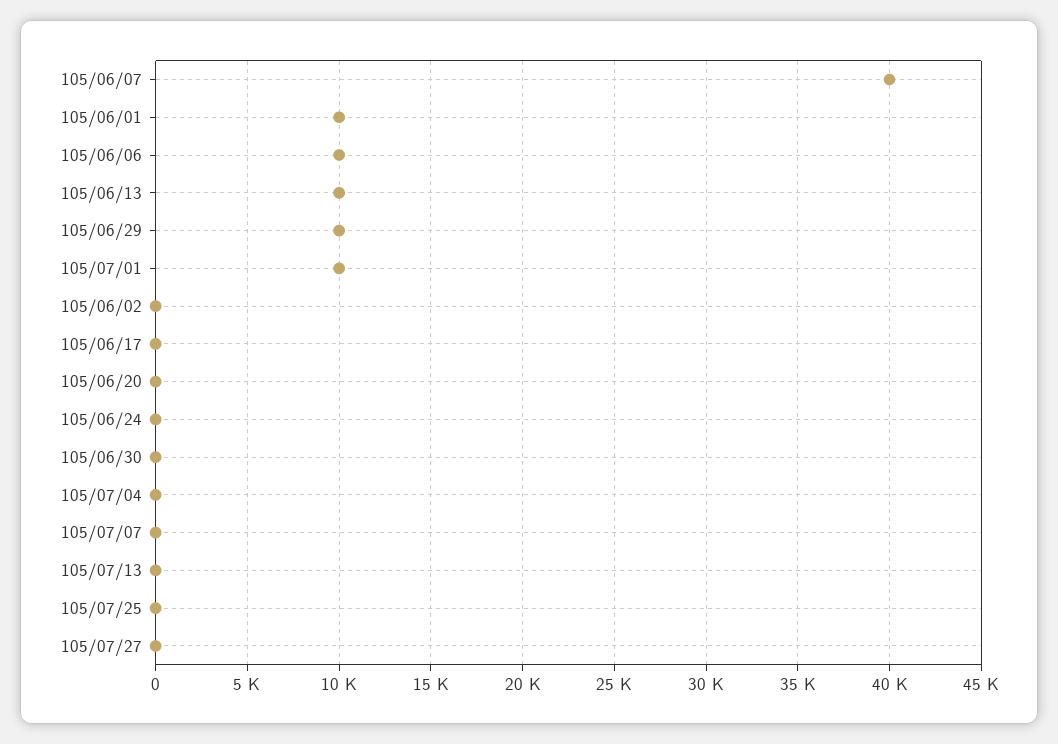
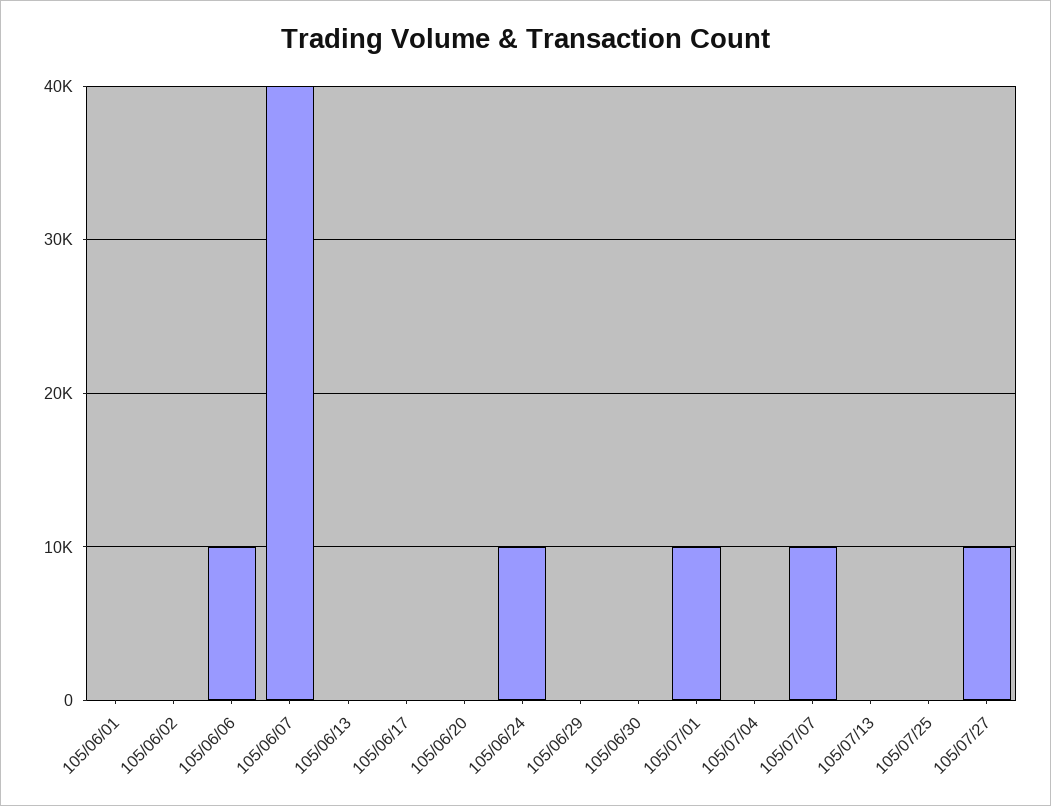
  {
    "105/06/07": 40000,
-   "105/06/01": 10000,
+   "105/06/01": 0,
    "105/06/06": 10000,
-   "105/06/13": 10000,
+   "105/06/13": 0,
-   "105/06/29": 10000,
+   "105/06/29": 0,
    "105/07/01": 10000,
    "105/06/02": 0,
    "105/06/17": 0,
    "105/06/20": 0,
-   "105/06/24": 0,
+   "105/06/24": 10000,
    "105/06/30": 0,
    "105/07/04": 0,
-   "105/07/07": 0,
+   "105/07/07": 10000,
    "105/07/13": 0,
    "105/07/25": 0,
-   "105/07/27": 0
+   "105/07/27": 10000
  }

